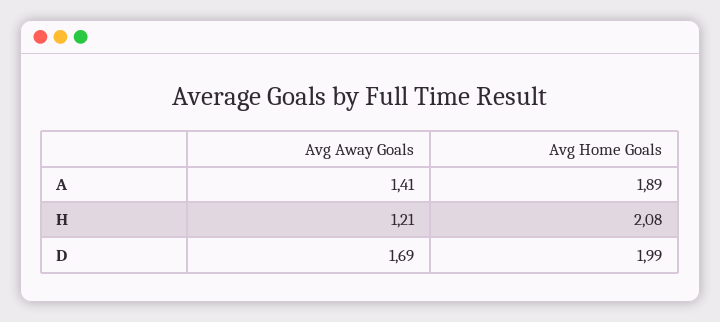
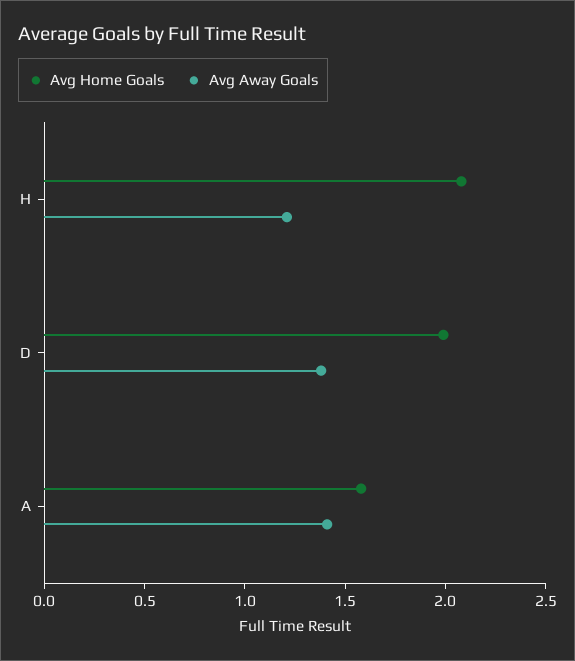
  {
    "Avg Away Goals": {
      "A": 1.41,
      "H": 1.21,
-     "D": 1.69
+     "D": 1.4
    },
    "Avg Home Goals": {
-     "A": 1.89,
+     "A": 1.6,
      "H": 2.08,
      "D": 1.99
    }
  }

